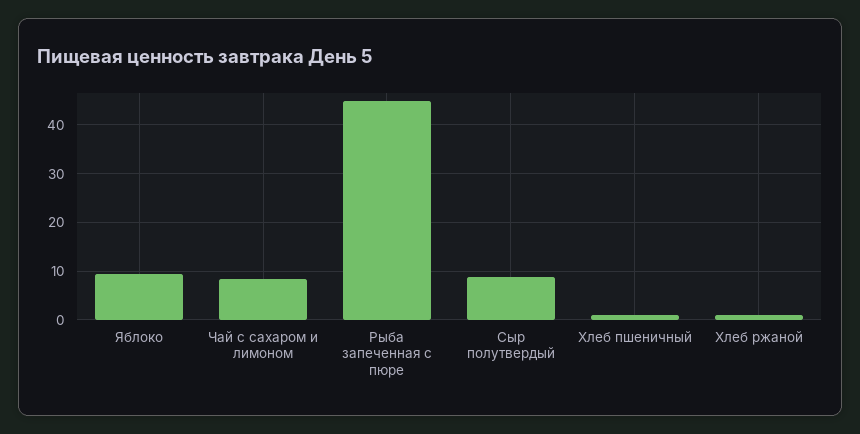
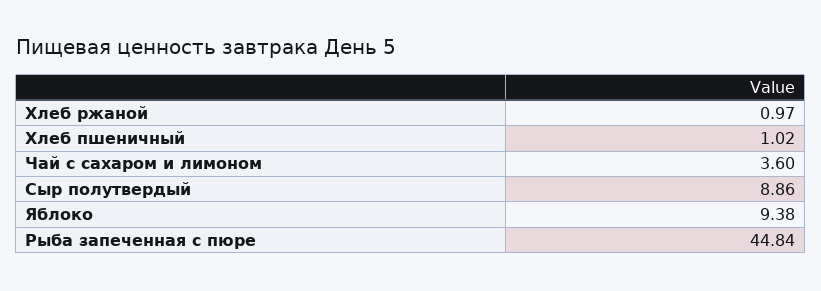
  {
    "Яблоко": 9.38,
-   "Чай с сахаром и лимоном": 8,
+   "Чай с сахаром и лимоном": 3.6,
    "Рыба запеченная с пюре": 44.84,
    "Сыр полутвердый": 8.86,
    "Хлеб пшеничный": 1.02,
    "Хлеб ржаной": 0.97
  }

